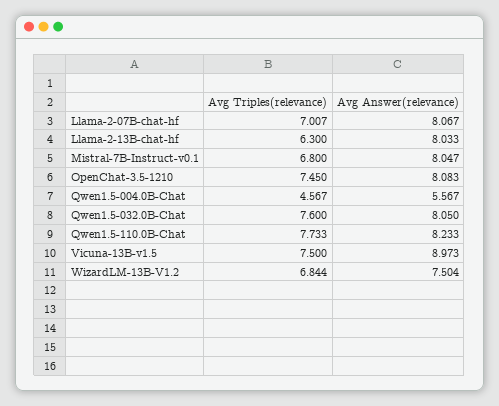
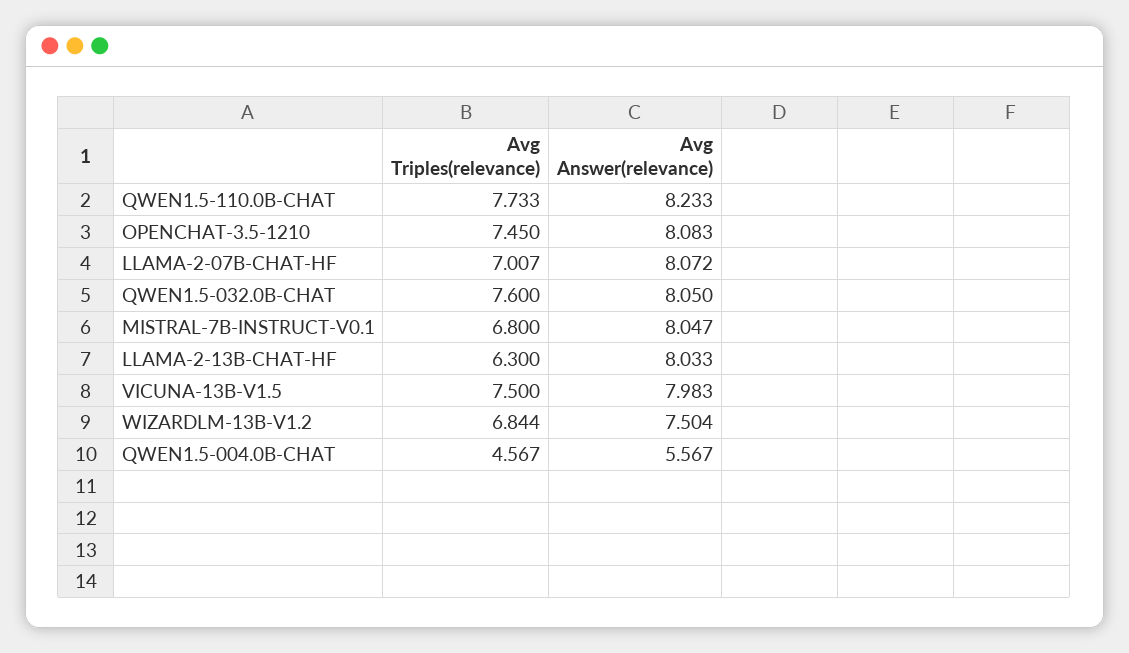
  {
    "Avg Triples(relevance)": {
      "Llama-2-07B-chat-hf": 7.007,
      "Llama-2-13B-chat-hf": 6.3,
      "Mistral-7B-Instruct-v0.1": 6.8,
      "OpenChat-3.5-1210": 7.45,
      "Qwen1.5-004.0B-Chat": 4.567,
      "Qwen1.5-032.0B-Chat": 7.6,
      "Qwen1.5-110.0B-Chat": 7.733,
      "Vicuna-13B-v1.5": 7.5,
      "WizardLM-13B-V1.2": 6.844
    },
    "Avg Answer(relevance)": {
-     "Llama-2-07B-chat-hf": 8.067,
+     "Llama-2-07B-chat-hf": 8.072,
      "Llama-2-13B-chat-hf": 8.033,
      "Mistral-7B-Instruct-v0.1": 8.047,
      "OpenChat-3.5-1210": 8.083,
      "Qwen1.5-004.0B-Chat": 5.567,
      "Qwen1.5-032.0B-Chat": 8.05,
      "Qwen1.5-110.0B-Chat": 8.233,
-     "Vicuna-13B-v1.5": 8.973,
+     "Vicuna-13B-v1.5": 7.983,
      "WizardLM-13B-V1.2": 7.504
    }
  }

